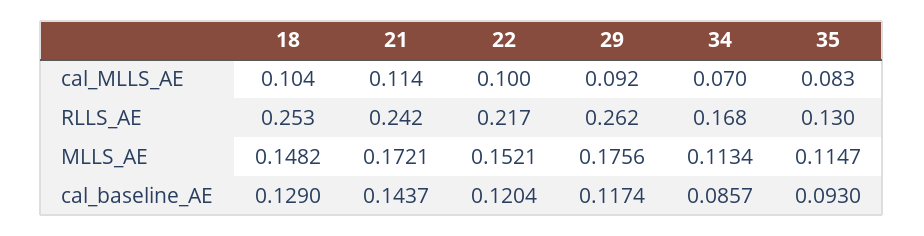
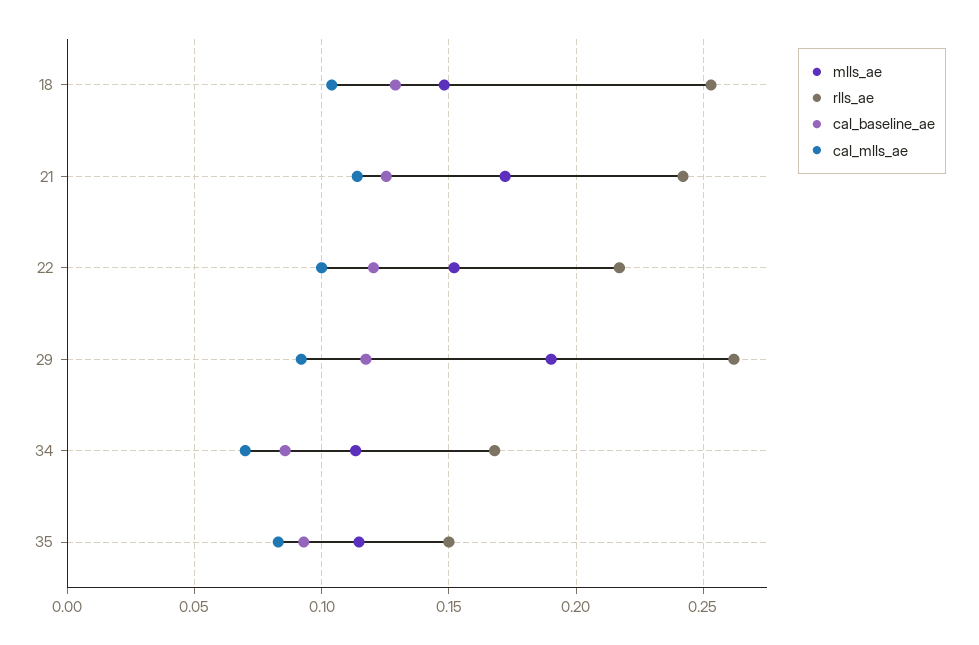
  {
    "cal_MLLS_AE": {
      "18": 0.104,
      "21": 0.114,
      "22": 0.1,
      "29": 0.092,
      "34": 0.07,
      "35": 0.083
    },
    "RLLS_AE": {
      "18": 0.253,
      "21": 0.242,
      "22": 0.217,
      "29": 0.262,
      "34": 0.168,
-     "35": 0.13
+     "35": 0.15
    },
    "MLLS_AE": {
      "18": 0.1482,
      "21": 0.1721,
      "22": 0.1521,
-     "29": 0.1756,
+     "29": 0.19,
      "34": 0.1134,
      "35": 0.1147
    },
    "cal_baseline_AE": {
      "18": 0.129,
-     "21": 0.1437,
+     "21": 0.125,
      "22": 0.1204,
      "29": 0.1174,
      "34": 0.0857,
      "35": 0.093
    }
  }

